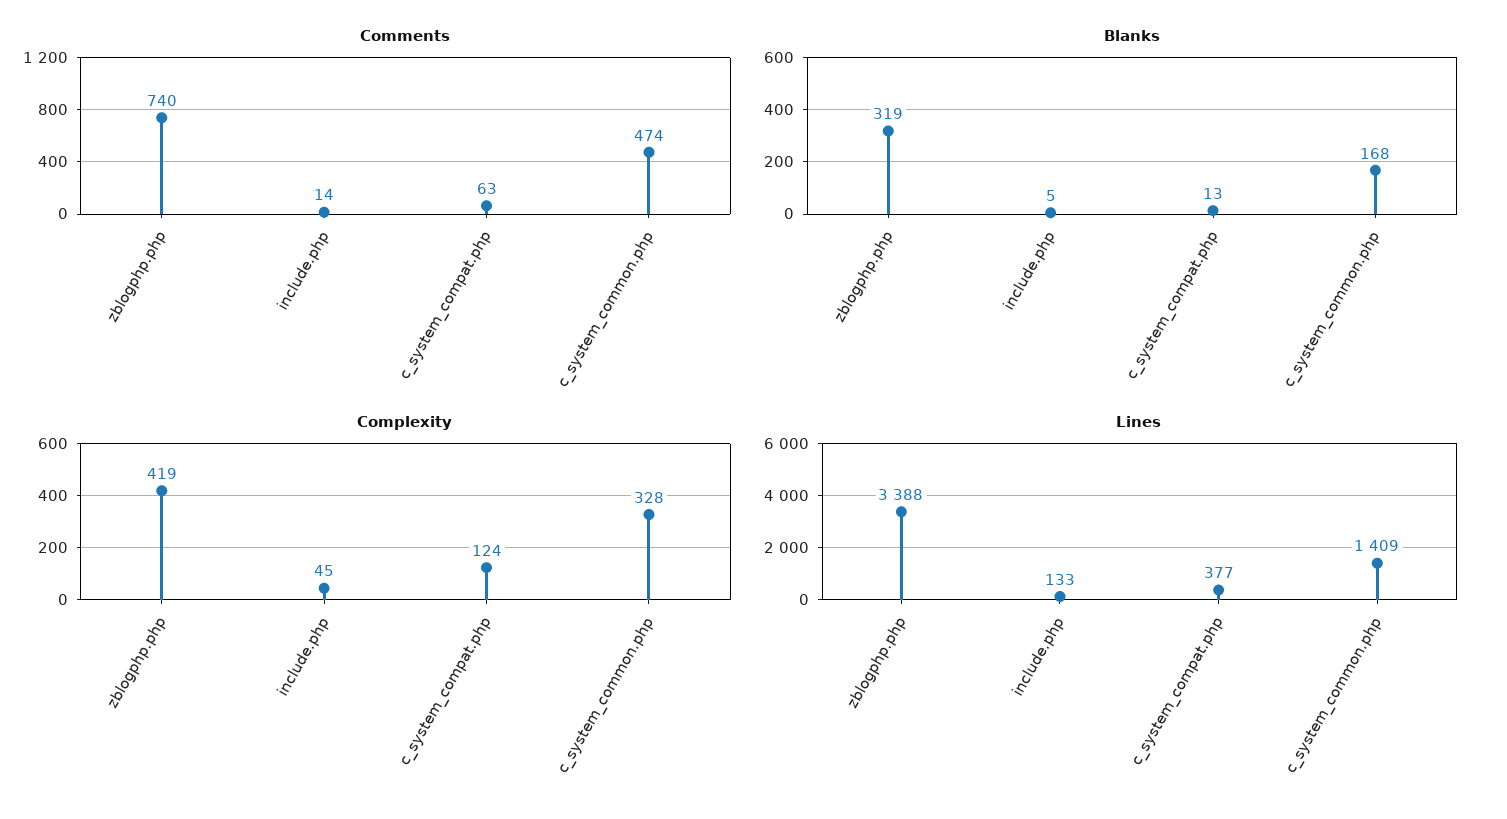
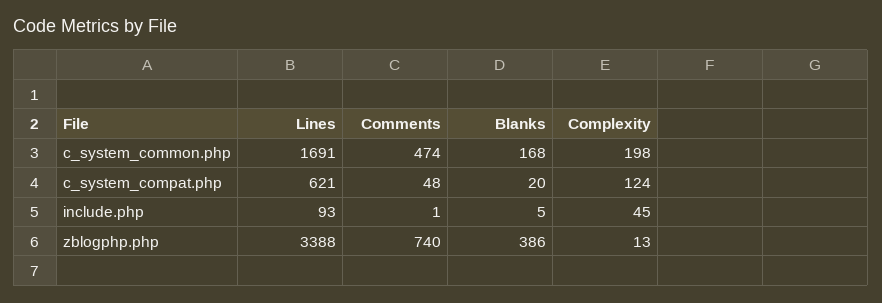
  {
    "Comments": {
      "zblogphp.php": 740,
-     "include.php": 14,
+     "include.php": 1,
-     "c_system_compat.php": 63,
+     "c_system_compat.php": 48,
      "c_system_common.php": 474
    },
    "Blanks": {
-     "zblogphp.php": 319,
+     "zblogphp.php": 386,
      "include.php": 5,
-     "c_system_compat.php": 13,
+     "c_system_compat.php": 20,
      "c_system_common.php": 168
    },
    "Complexity": {
-     "zblogphp.php": 419,
+     "zblogphp.php": 13,
      "include.php": 45,
      "c_system_compat.php": 124,
-     "c_system_common.php": 328
+     "c_system_common.php": 198
    },
    "Lines": {
      "zblogphp.php": 3388,
-     "include.php": 133,
+     "include.php": 93,
-     "c_system_compat.php": 377,
+     "c_system_compat.php": 621,
-     "c_system_common.php": 1409
+     "c_system_common.php": 1691
    }
  }

